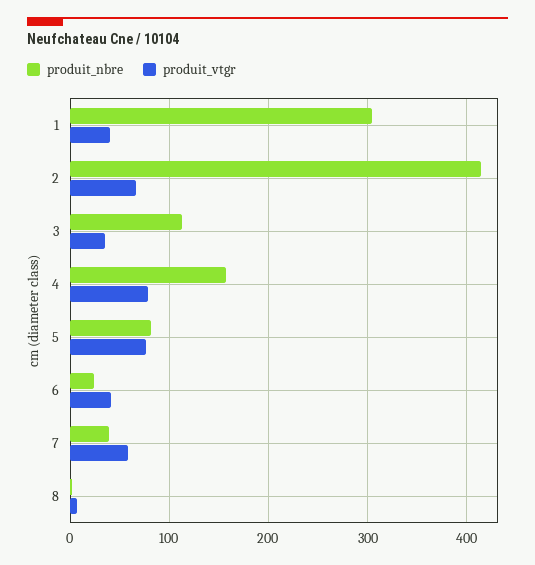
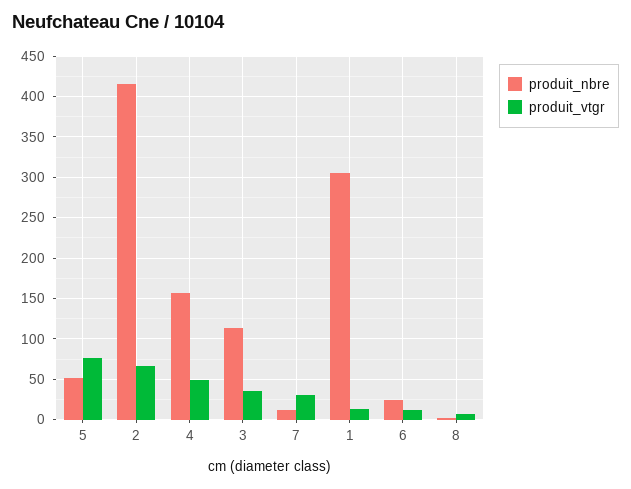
  {
    "produit_nbre": {
      "1": 310,
      "2": 420,
      "3": 110,
      "4": 160,
-     "5": 80,
+     "5": 50,
      "6": 20,
-     "7": 40,
+     "7": 10,
      "8": 0
    },
    "produit_vtgr": {
-     "1": 40,
+     "1": 10,
      "2": 70,
      "3": 30,
-     "4": 80,
+     "4": 50,
      "5": 80,
-     "6": 40,
+     "6": 10,
-     "7": 60,
+     "7": 30,
      "8": 10
    }
  }

